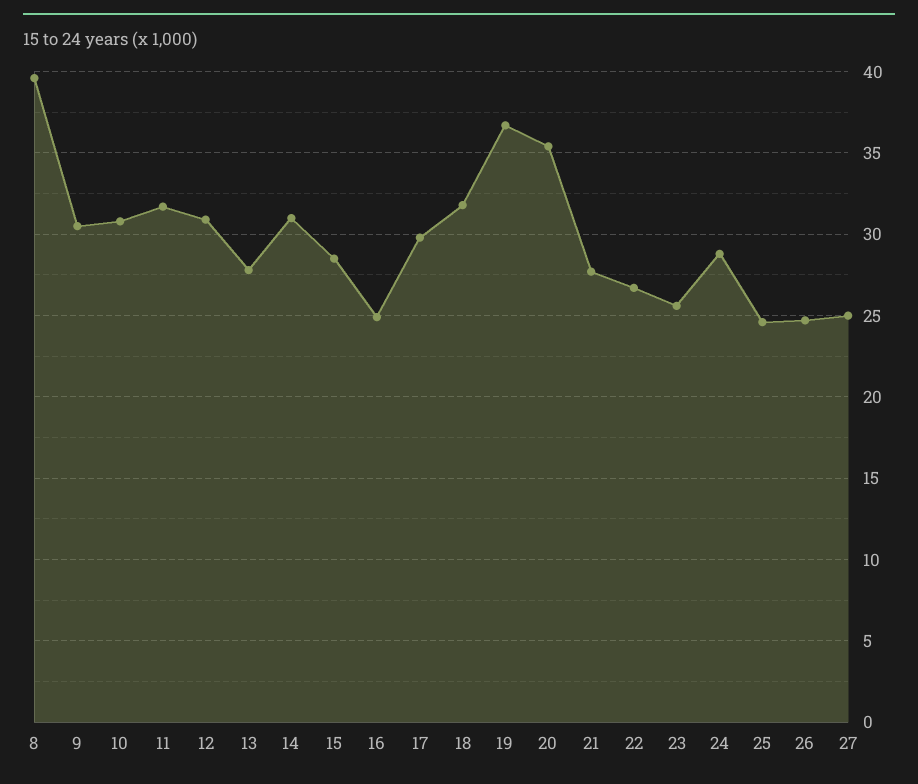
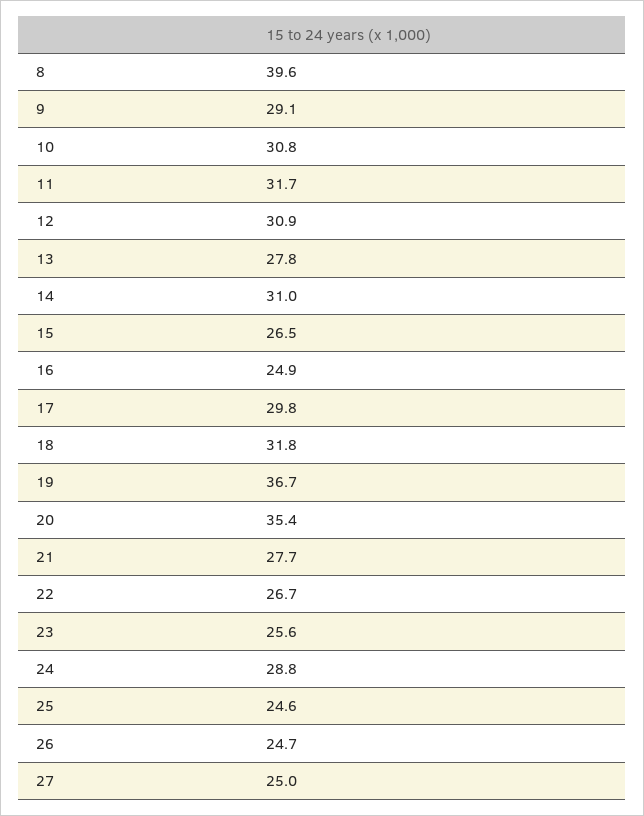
  {
    "8": 39.6,
-   "9": 30.5,
+   "9": 29.1,
    "10": 30.8,
    "11": 31.7,
    "12": 30.9,
    "13": 27.8,
    "14": 31,
-   "15": 28.5,
+   "15": 26.5,
    "16": 24.9,
    "17": 29.8,
    "18": 31.8,
    "19": 36.7,
    "20": 35.4,
    "21": 27.7,
    "22": 26.7,
    "23": 25.6,
    "24": 28.8,
    "25": 24.6,
    "26": 24.7,
    "27": 25
  }

